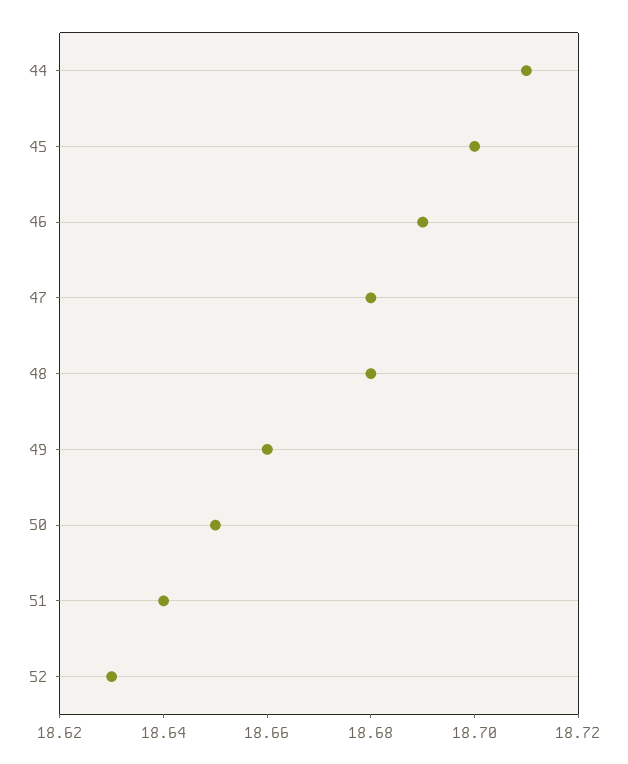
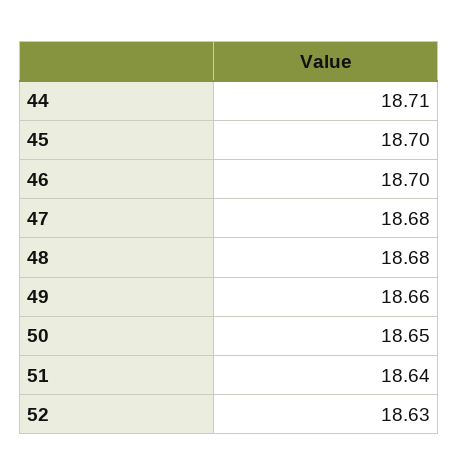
  {
    "44": 18.71,
    "45": 18.7,
-   "46": 18.69,
+   "46": 18.7,
    "47": 18.68,
    "48": 18.68,
    "49": 18.66,
    "50": 18.65,
    "51": 18.64,
    "52": 18.63
  }

